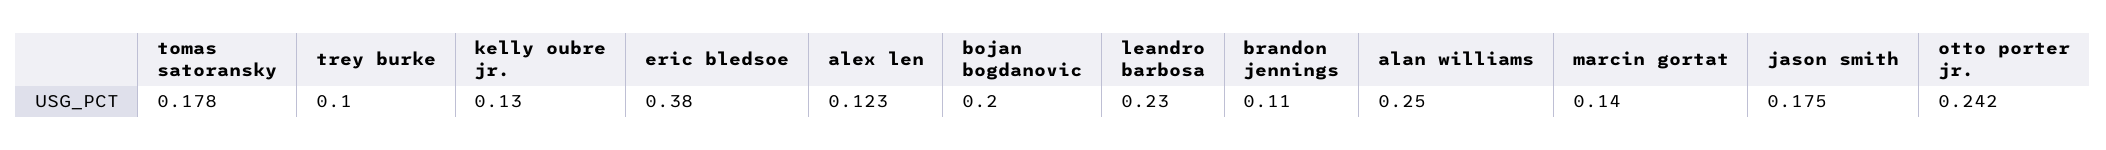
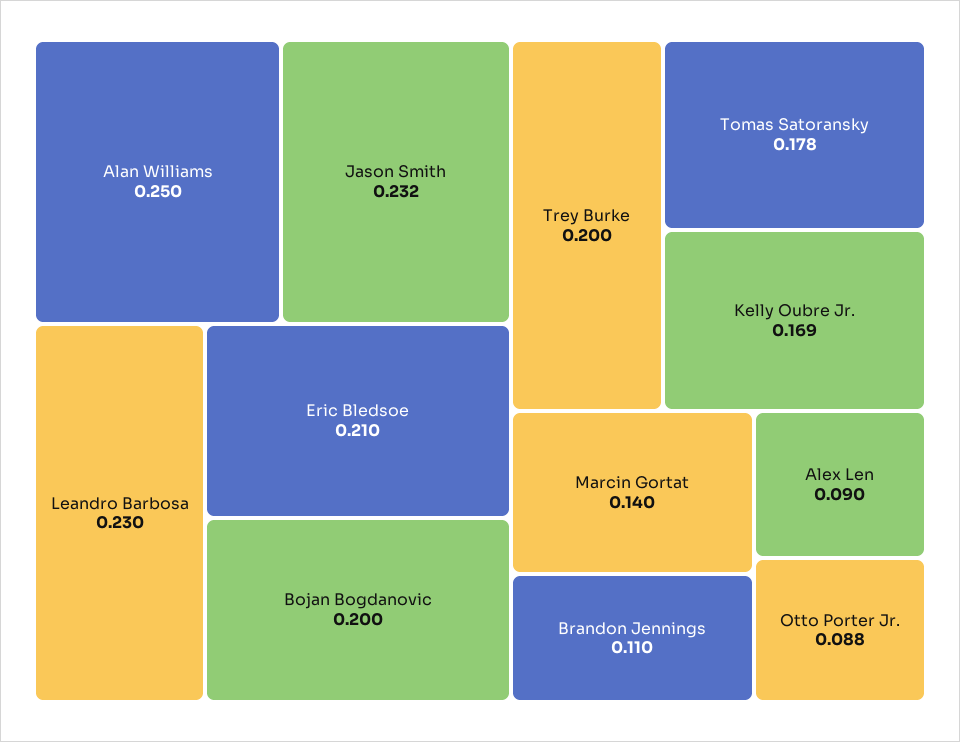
  {
    "tomas satoransky": 0.178,
-   "trey burke": 0.1,
+   "trey burke": 0.2,
-   "kelly oubre jr.": 0.13,
+   "kelly oubre jr.": 0.169,
-   "eric bledsoe": 0.38,
+   "eric bledsoe": 0.21,
-   "alex len": 0.123,
+   "alex len": 0.09,
    "bojan bogdanovic": 0.2,
    "leandro barbosa": 0.23,
    "brandon jennings": 0.11,
    "alan williams": 0.25,
    "marcin gortat": 0.14,
-   "jason smith": 0.175,
+   "jason smith": 0.232,
-   "otto porter jr.": 0.242
+   "otto porter jr.": 0.088
  }

